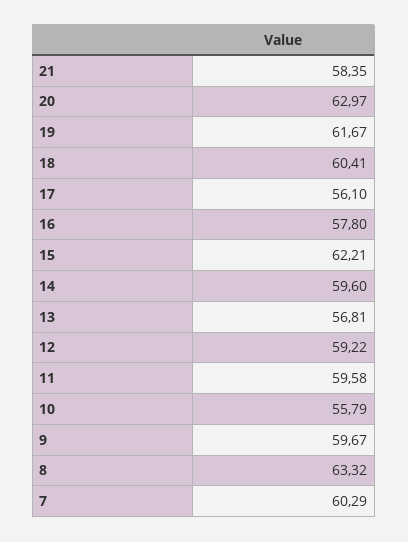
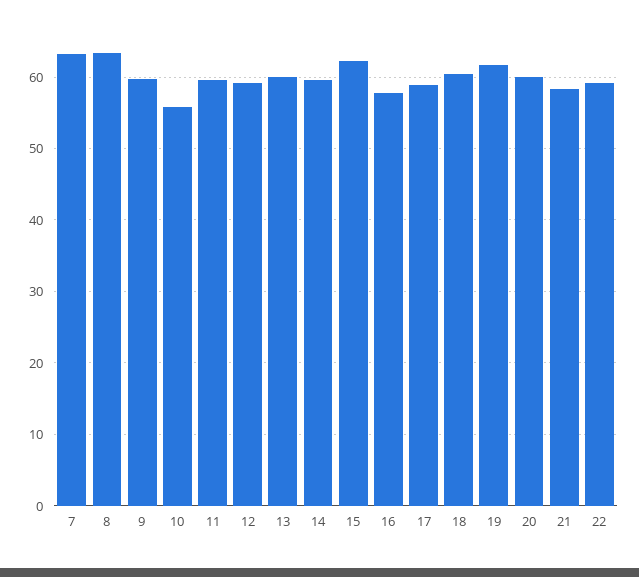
  {
    "21": 58.35,
-   "20": 62.97,
+   "20": 60,
    "19": 61.67,
    "18": 60.41,
-   "17": 56.1,
+   "17": 59,
    "16": 57.8,
    "15": 62.21,
    "14": 59.6,
-   "13": 56.81,
+   "13": 60,
    "12": 59.22,
    "11": 59.58,
    "10": 55.79,
    "9": 59.67,
    "8": 63.32,
-   "7": 60.29
+   "7": 63,
+   "22": 59
  }

